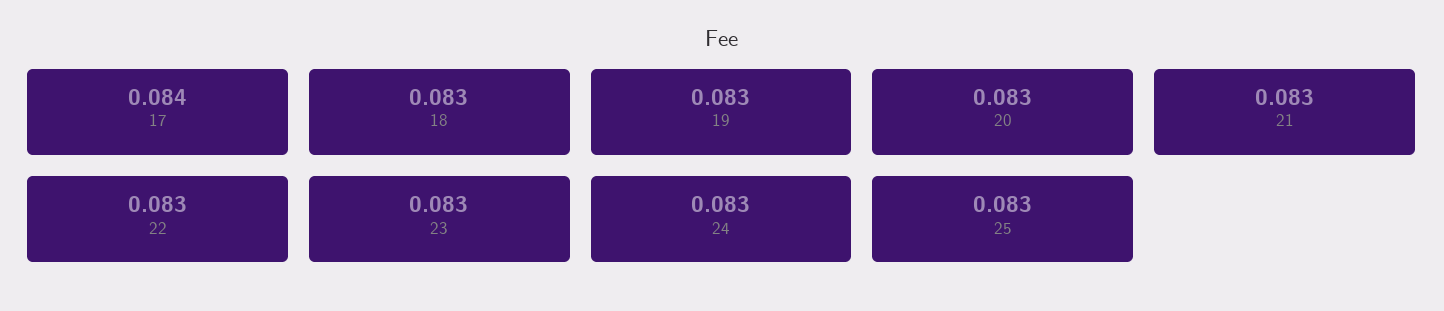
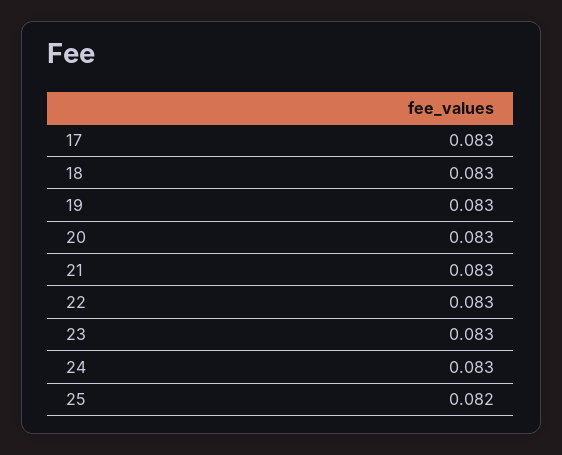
  {
-   "17": 0.084,
+   "17": 0.083,
    "18": 0.083,
    "19": 0.083,
    "20": 0.083,
    "21": 0.083,
    "22": 0.083,
    "23": 0.083,
    "24": 0.083,
-   "25": 0.083
+   "25": 0.082
  }

